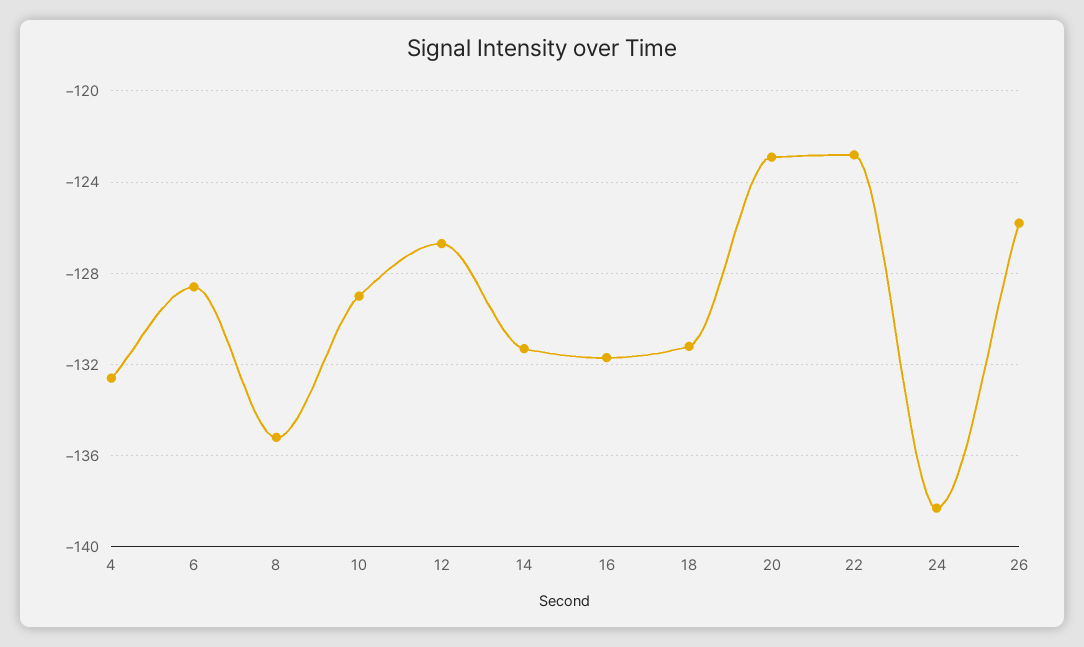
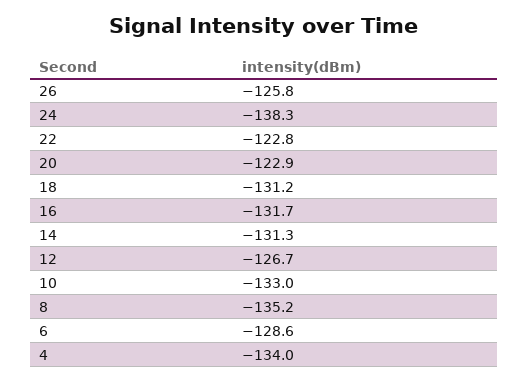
  {
-   "4": -132.5,
+   "4": -134,
    "6": -128.6,
    "8": -135.2,
-   "10": -129,
+   "10": -133,
    "12": -126.7,
    "14": -131.3,
    "16": -131.7,
    "18": -131.2,
    "20": -122.9,
    "22": -122.8,
    "24": -138.3,
    "26": -125.8
  }

